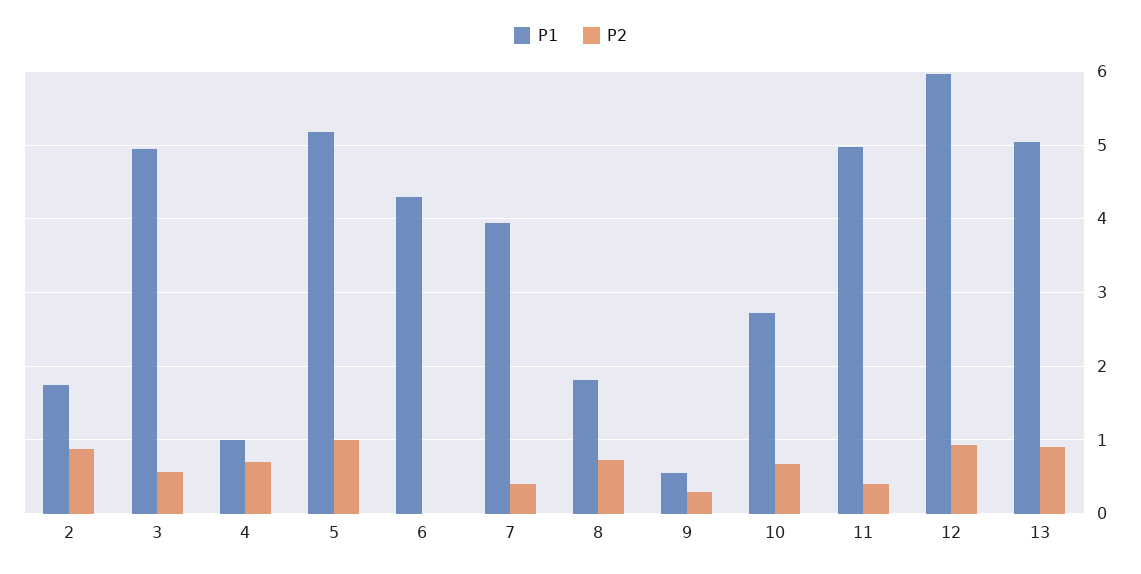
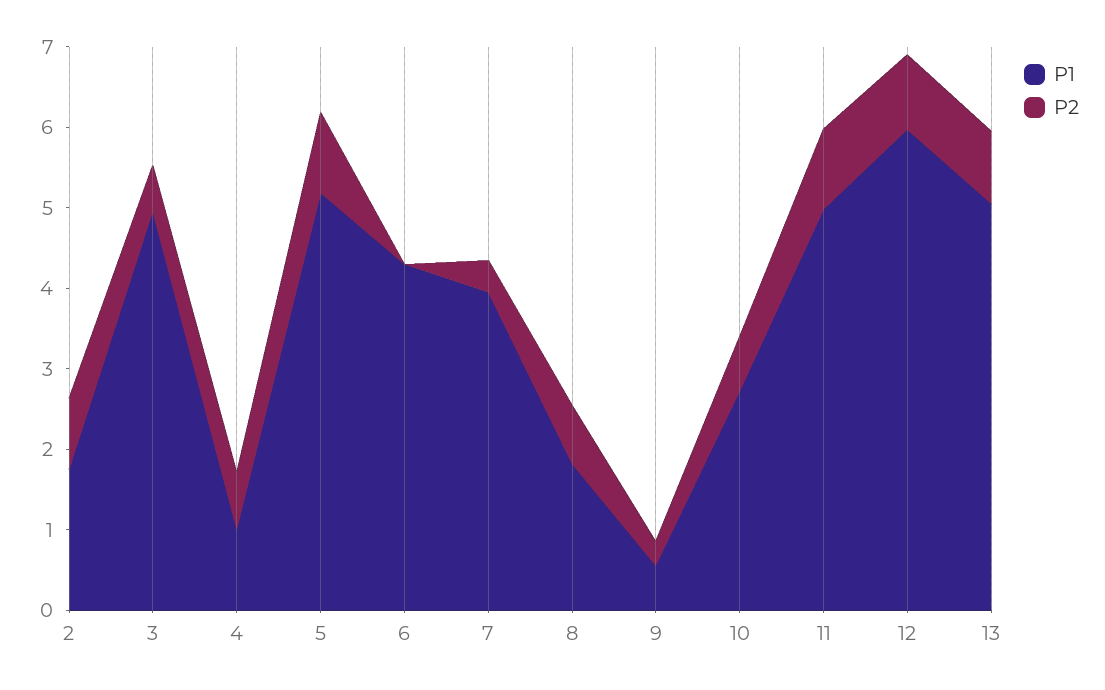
  {
    "P1": {
      "2": 1.8,
      "3": 5,
      "4": 1,
      "5": 5.2,
      "6": 4.3,
      "7": 4,
      "8": 1.8,
      "9": 0.6,
      "10": 2.7,
      "11": 5,
      "12": 6,
      "13": 5.1
    },
    "P2": {
      "2": 0.9,
      "3": 0.6,
      "4": 0.7,
      "5": 1,
      "6": 0,
      "7": 0.4,
      "8": 0.7,
      "9": 0.3,
      "10": 0.7,
-     "11": 0.4,
+     "11": 1,
      "12": 0.9,
      "13": 0.9
    }
  }

